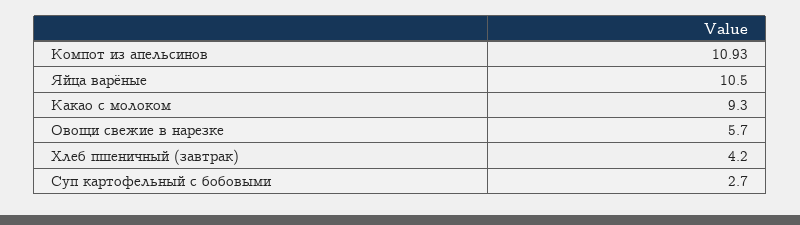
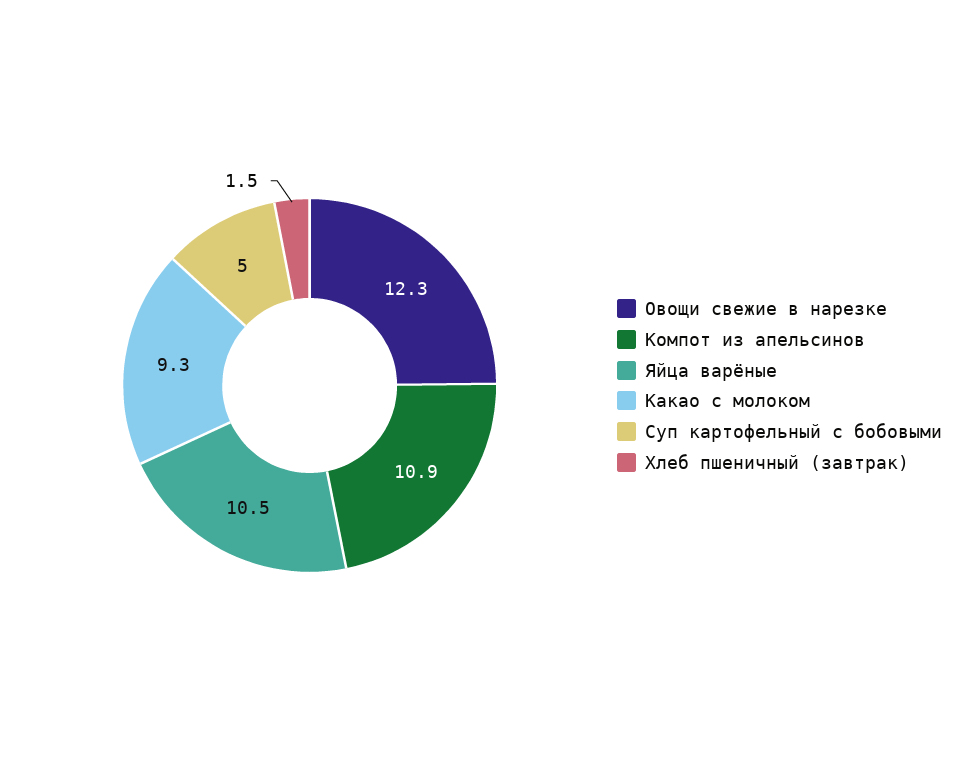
  {
    "Компот из апельсинов": 10.93,
    "Яйца варёные": 10.5,
    "Какао с молоком": 9.3,
-   "Овощи свежие в нарезке": 5.7,
+   "Овощи свежие в нарезке": 12.3,
-   "Хлеб пшеничный (завтрак)": 4.2,
+   "Хлеб пшеничный (завтрак)": 1.5,
-   "Суп картофельный с бобовыми": 2.7
+   "Суп картофельный с бобовыми": 5
  }

